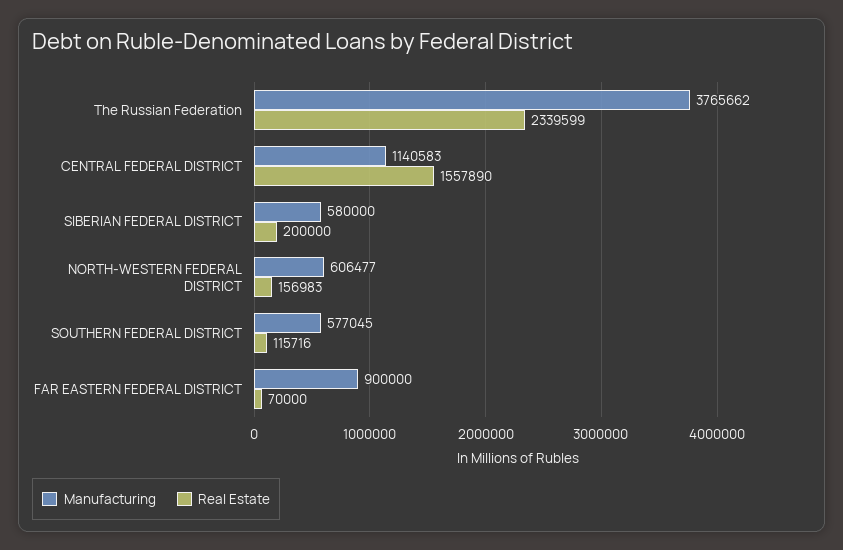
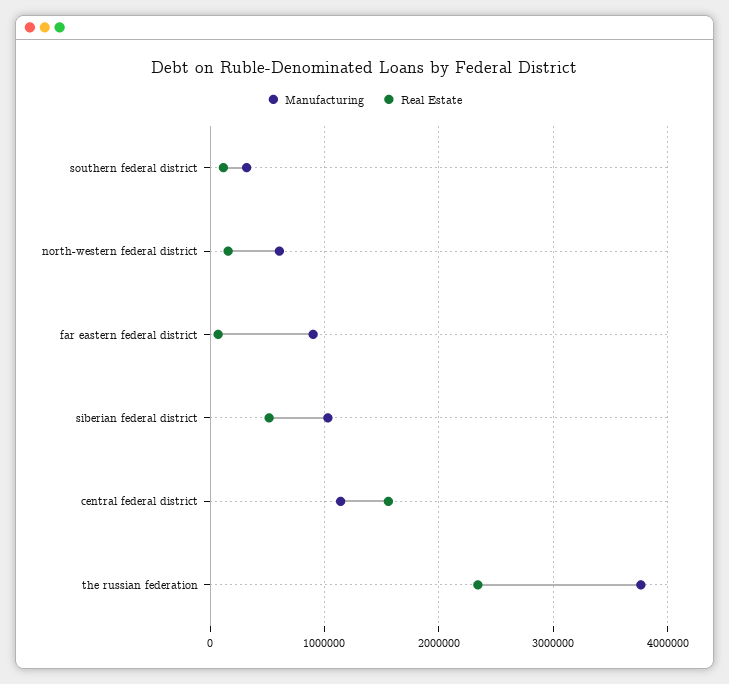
  {
    "Manufacturing": {
      "The Russian Federation": 3765662,
      "CENTRAL FEDERAL DISTRICT": 1140583,
-     "SIBERIAN FEDERAL DISTRICT": 580000,
+     "SIBERIAN FEDERAL DISTRICT": 1000000,
      "NORTH-WESTERN FEDERAL DISTRICT": 606477,
-     "SOUTHERN FEDERAL DISTRICT": 577045,
+     "SOUTHERN FEDERAL DISTRICT": 300000,
      "FAR EASTERN FEDERAL DISTRICT": 900000
    },
    "Real Estate": {
      "The Russian Federation": 2339599,
      "CENTRAL FEDERAL DISTRICT": 1557890,
-     "SIBERIAN FEDERAL DISTRICT": 200000,
+     "SIBERIAN FEDERAL DISTRICT": 500000,
      "NORTH-WESTERN FEDERAL DISTRICT": 156983,
      "SOUTHERN FEDERAL DISTRICT": 115716,
      "FAR EASTERN FEDERAL DISTRICT": 70000
    }
  }

